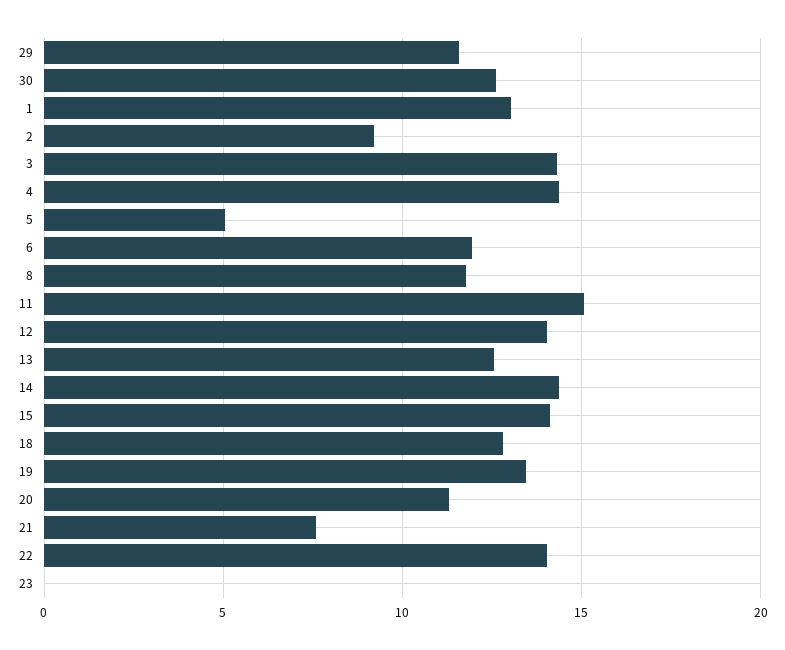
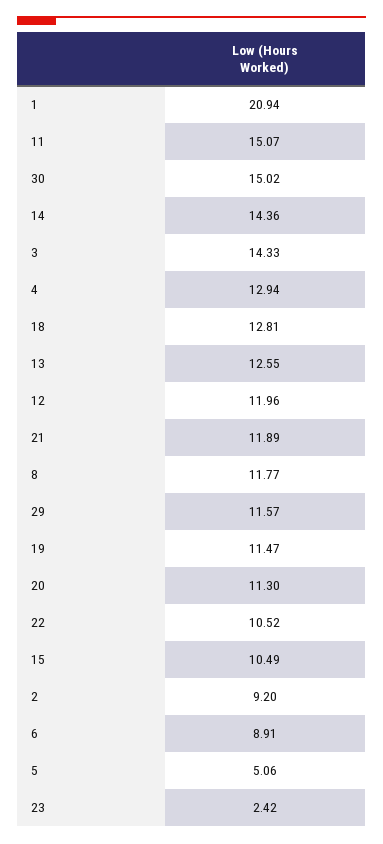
  {
    "29": 11.57,
-   "30": 12.5,
+   "30": 15.02,
-   "1": 13,
+   "1": 20.94,
    "2": 9.2,
    "3": 14.33,
-   "4": 14.5,
+   "4": 12.94,
    "5": 5.06,
-   "6": 12,
+   "6": 8.91,
    "8": 11.77,
    "11": 15.07,
-   "12": 14,
+   "12": 11.96,
    "13": 12.55,
    "14": 14.36,
-   "15": 14,
+   "15": 10.49,
    "18": 12.81,
-   "19": 13.5,
+   "19": 11.47,
    "20": 11.3,
-   "21": 7.5,
+   "21": 11.89,
-   "22": 14,
+   "22": 10.52,
-   "23": 0
+   "23": 2.42
  }

